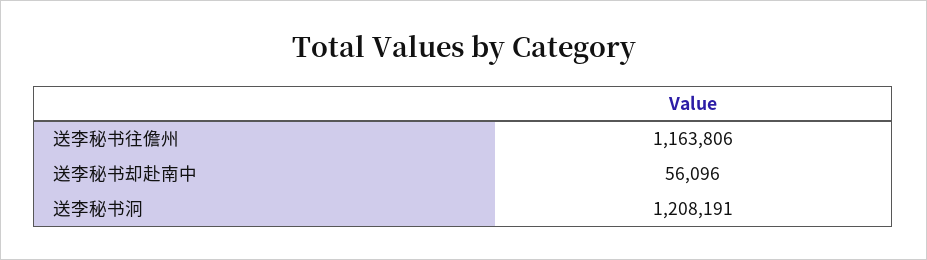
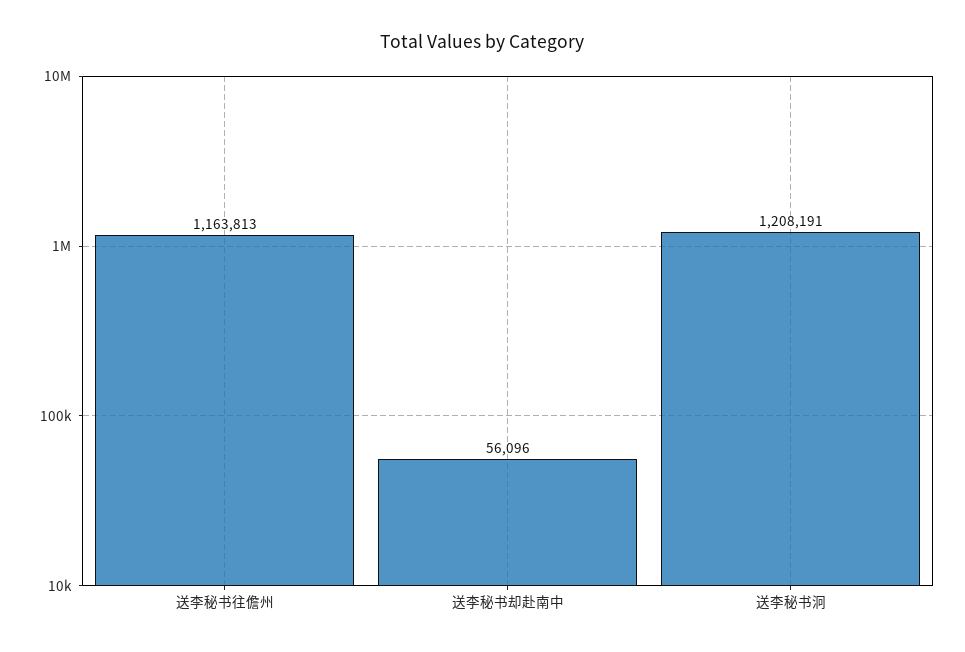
  {
-   "送李秘书往儋州": 1163806,
+   "送李秘书往儋州": 1163813,
    "送李秘书却赴南中": 56096,
    "送李秘书泂": 1208191
  }

